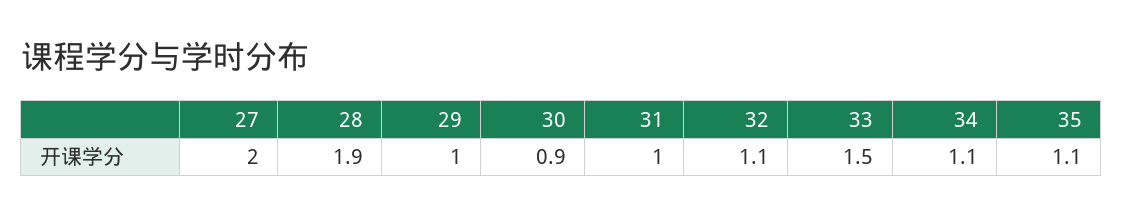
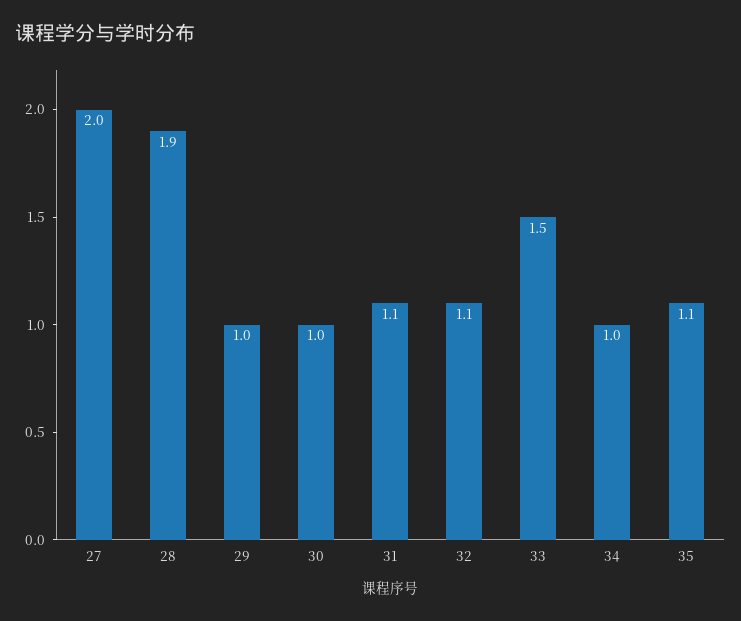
  {
    "27": 2,
    "28": 1.9,
    "29": 1,
-   "30": 0.9,
+   "30": 1,
-   "31": 1,
+   "31": 1.1,
    "32": 1.1,
    "33": 1.5,
-   "34": 1.1,
+   "34": 1,
    "35": 1.1
  }

